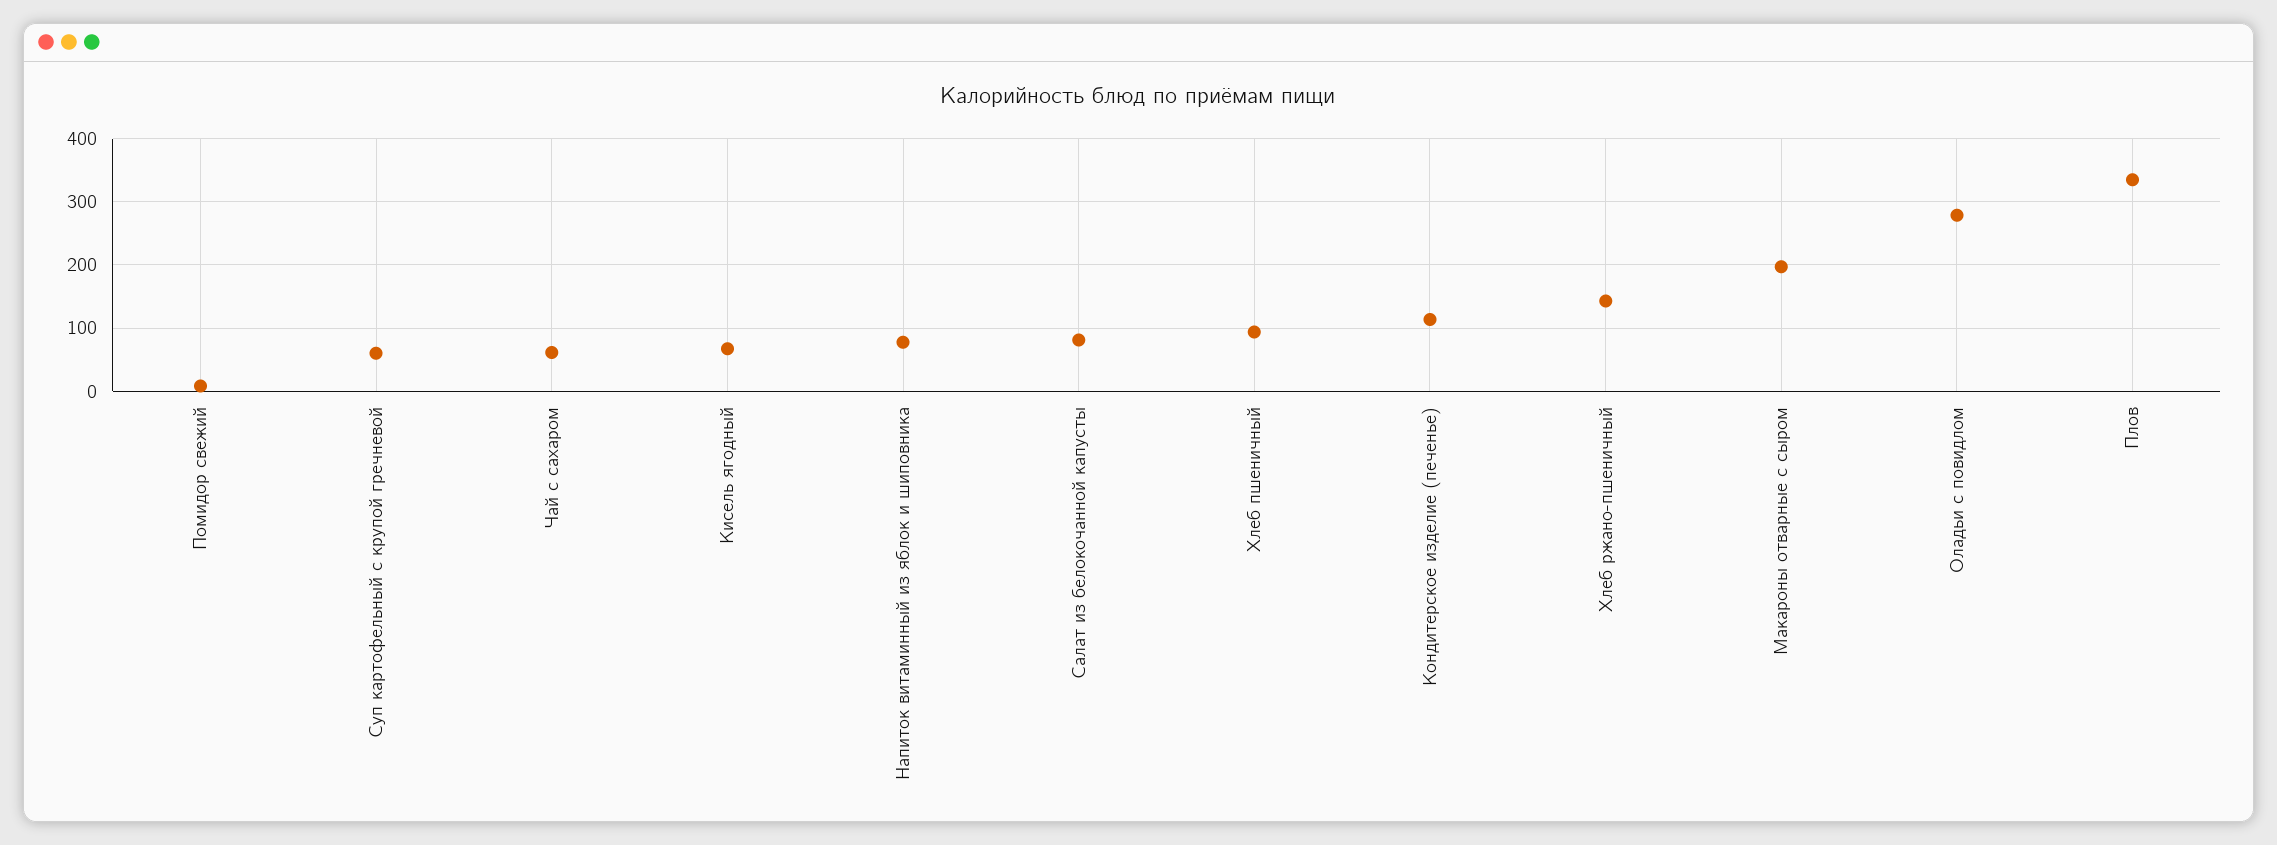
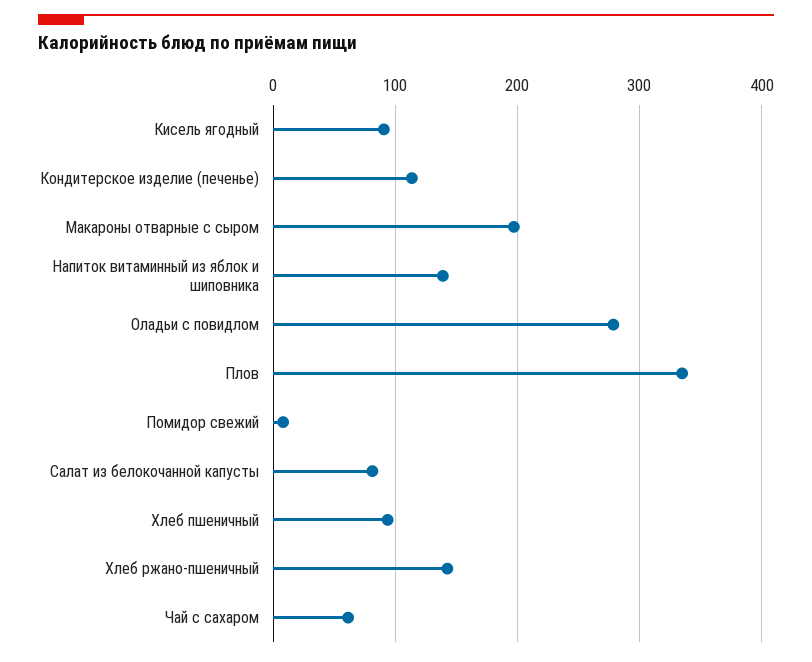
  {
    "Помидор свежий": 10,
-   "Суп картофельный с крупой гречневой": 60,
    "Чай с сахаром": 60,
-   "Кисель ягодный": 70,
+   "Кисель ягодный": 90,
-   "Напиток витаминный из яблок и шиповника": 80,
+   "Напиток витаминный из яблок и шиповника": 140,
    "Салат из белокочанной капусты": 80,
    "Хлеб пшеничный": 90,
    "Кондитерское изделие (печенье)": 110,
    "Хлеб ржано-пшеничный": 140,
    "Макароны отварные с сыром": 200,
    "Оладьи с повидлом": 280,
    "Плов": 330
  }

